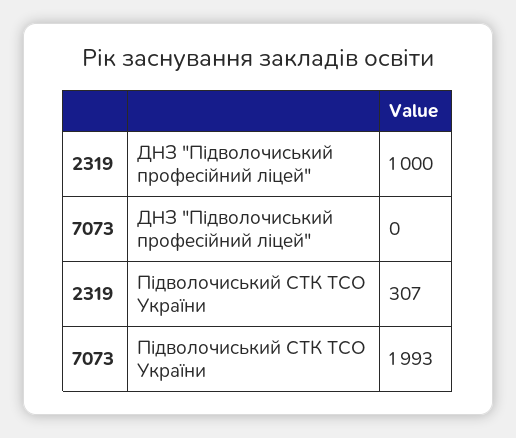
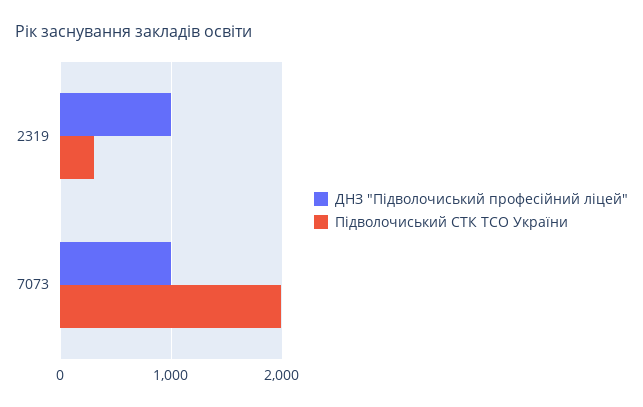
  {
    "ДНЗ \"Підволочиський професійний ліцей\"": {
      "2319": 1000,
-     "7073": 0
+     "7073": 1000
    },
    "Підволочиський СТК ТСО України": {
      "2319": 307,
      "7073": 1993
    }
  }

